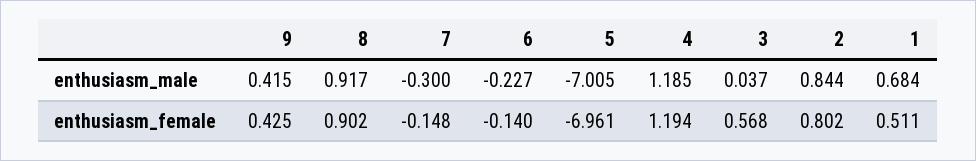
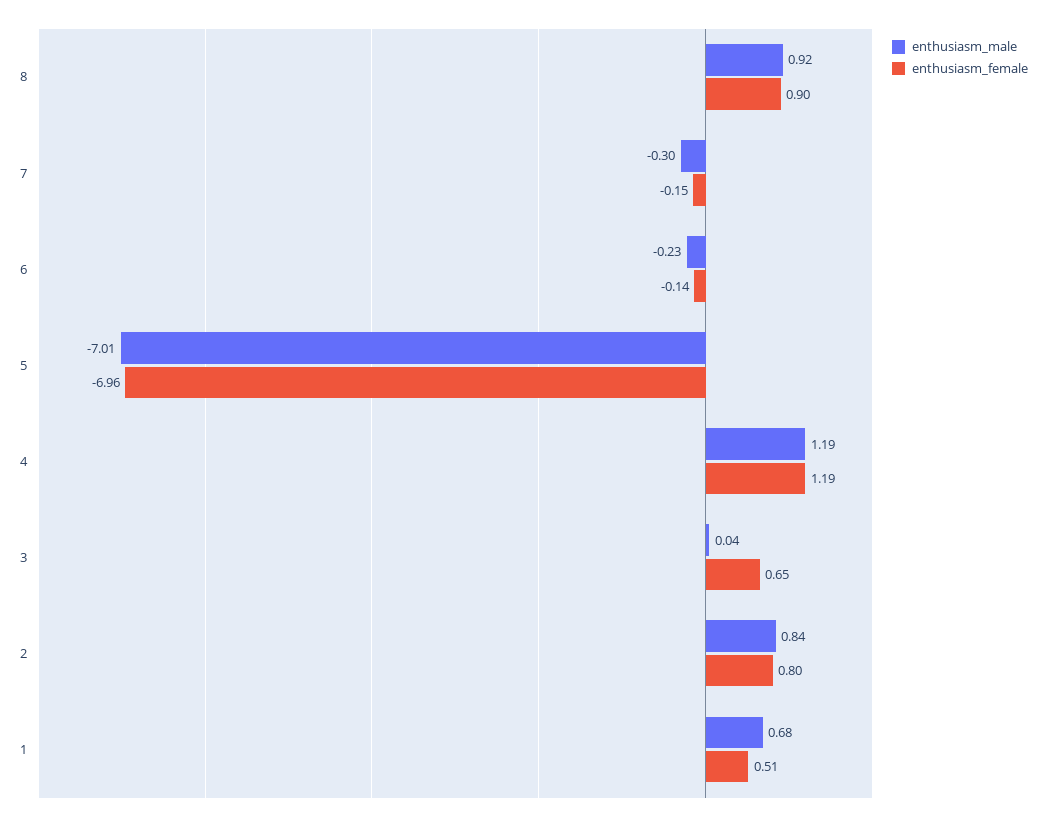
  {
    "enthusiasm_male": {
-     "9": 0.415,
      "8": 0.917,
      "7": -0.3,
      "6": -0.227,
      "5": -7.005,
      "4": 1.185,
      "3": 0.037,
      "2": 0.844,
      "1": 0.684
    },
    "enthusiasm_female": {
-     "9": 0.425,
      "8": 0.902,
      "7": -0.148,
      "6": -0.14,
      "5": -6.961,
      "4": 1.194,
-     "3": 0.568,
+     "3": 0.65,
      "2": 0.802,
      "1": 0.511
    }
  }

